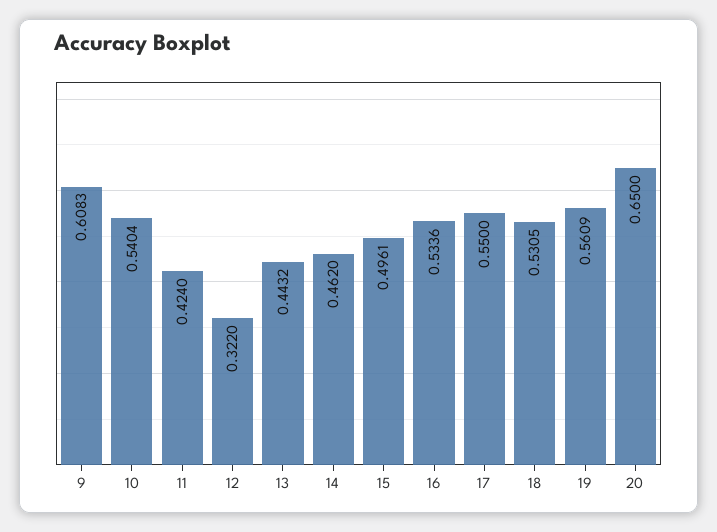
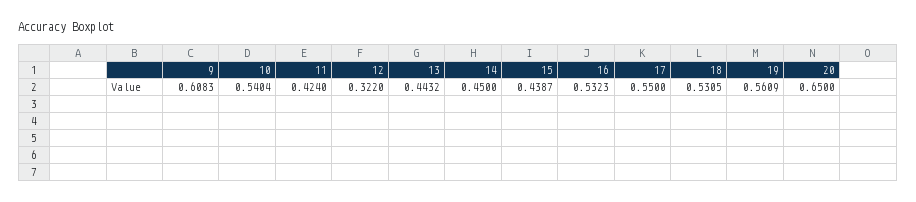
  {
    "9": 0.6083,
    "10": 0.5404,
    "11": 0.424,
    "12": 0.322,
    "13": 0.4432,
-   "14": 0.462,
+   "14": 0.45,
-   "15": 0.4961,
+   "15": 0.4387,
-   "16": 0.5336,
+   "16": 0.5323,
    "17": 0.55,
    "18": 0.5305,
    "19": 0.5609,
    "20": 0.65
  }

